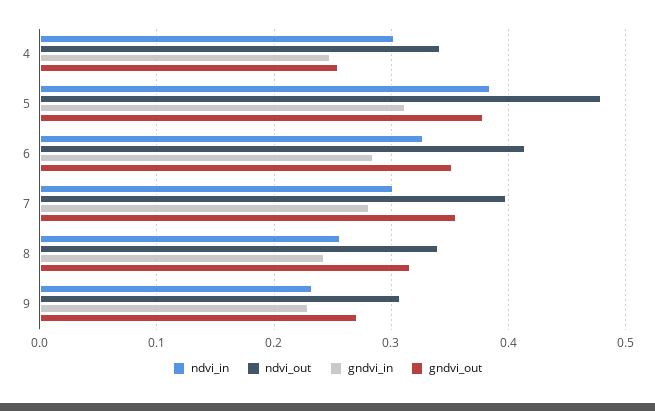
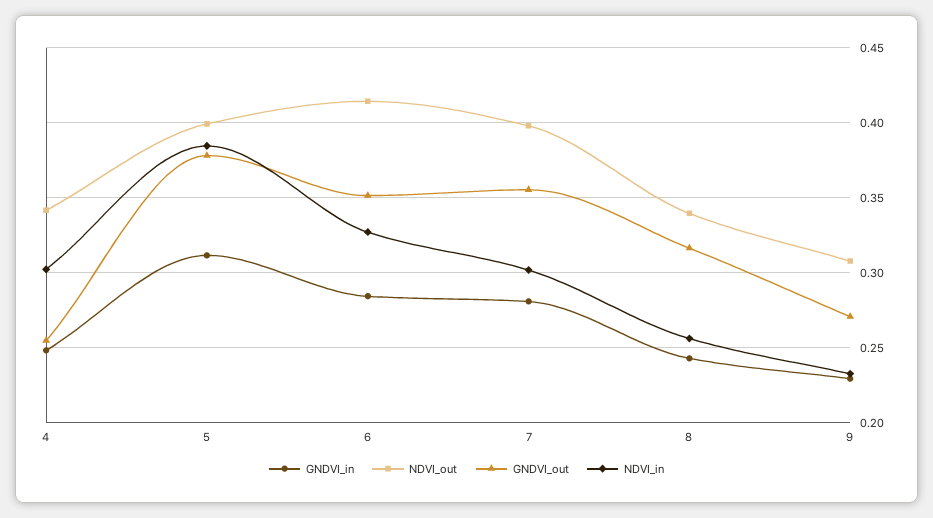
  {
    "ndvi_in": {
      "4": 0.3,
      "5": 0.385,
      "6": 0.325,
      "7": 0.3,
      "8": 0.255,
      "9": 0.235
    },
    "ndvi_out": {
      "4": 0.34,
-     "5": 0.48,
+     "5": 0.4,
      "6": 0.415,
      "7": 0.4,
      "8": 0.34,
      "9": 0.31
    },
    "gndvi_in": {
      "4": 0.25,
      "5": 0.31,
      "6": 0.285,
      "7": 0.28,
      "8": 0.245,
      "9": 0.23
    },
    "gndvi_out": {
      "4": 0.255,
      "5": 0.38,
      "6": 0.35,
      "7": 0.355,
      "8": 0.315,
      "9": 0.27
    }
  }

